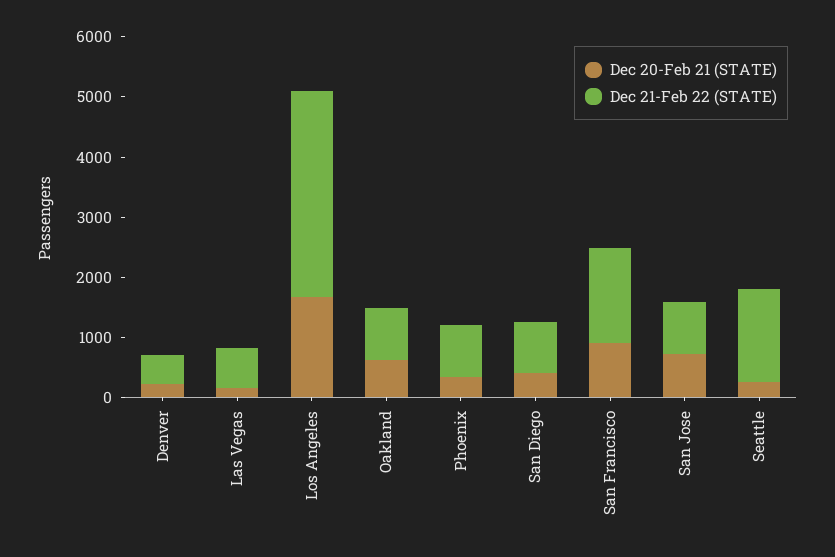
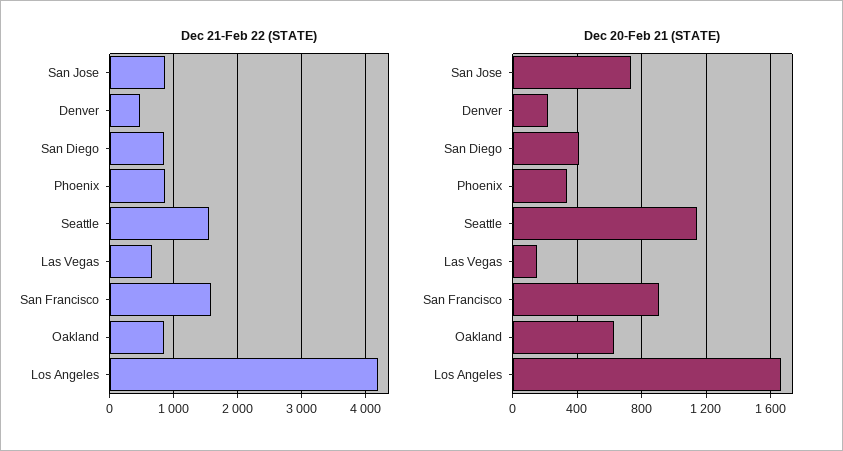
  {
    "Dec 20-Feb 21 (STATE)": {
      "Denver": 200,
      "Las Vegas": 150,
      "Los Angeles": 1650,
      "Oakland": 650,
      "Phoenix": 350,
      "San Diego": 400,
      "San Francisco": 900,
      "San Jose": 750,
-     "Seattle": 200
+     "Seattle": 1150
    },
    "Dec 21-Feb 22 (STATE)": {
      "Denver": 500,
      "Las Vegas": 700,
-     "Los Angeles": 3400,
+     "Los Angeles": 4200,
      "Oakland": 900,
      "Phoenix": 900,
      "San Diego": 800,
      "San Francisco": 1600,
      "San Jose": 900,
      "Seattle": 1600
    }
  }

